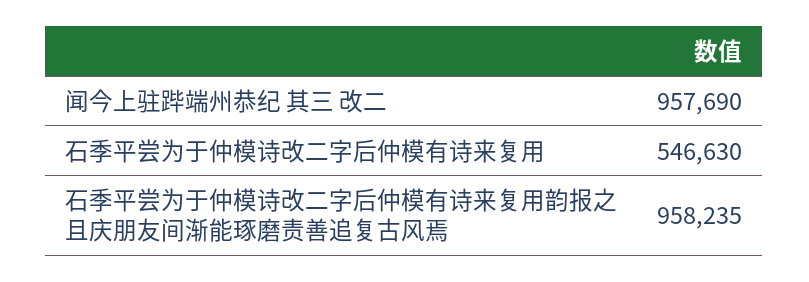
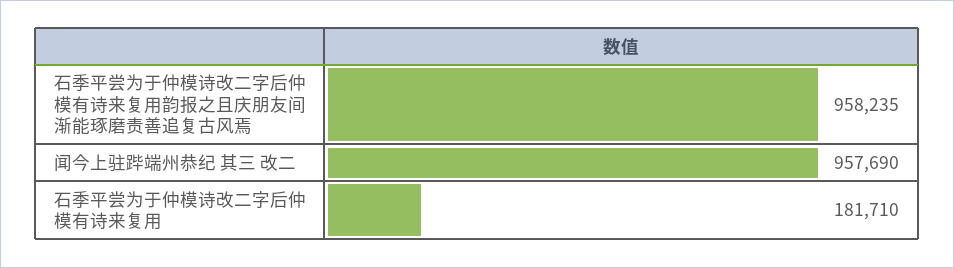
  {
    "闻今上驻跸端州恭纪 其三 改二": 957690,
-   "石季平尝为于仲模诗改二字后仲模有诗来复用": 546630,
+   "石季平尝为于仲模诗改二字后仲模有诗来复用": 181710,
    "石季平尝为于仲模诗改二字后仲模有诗来复用韵报之且庆朋友间渐能琢磨责善追复古风焉": 958235
  }

